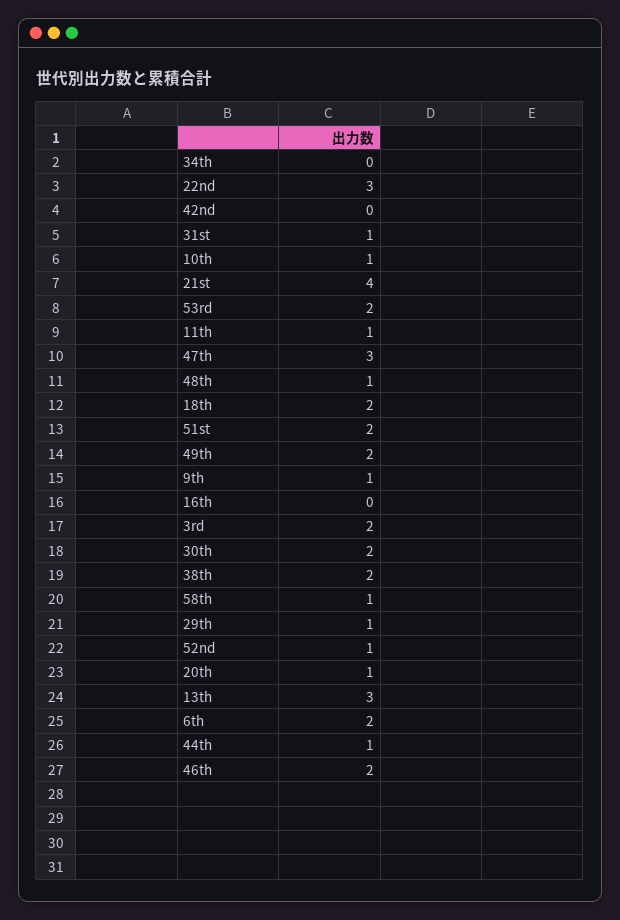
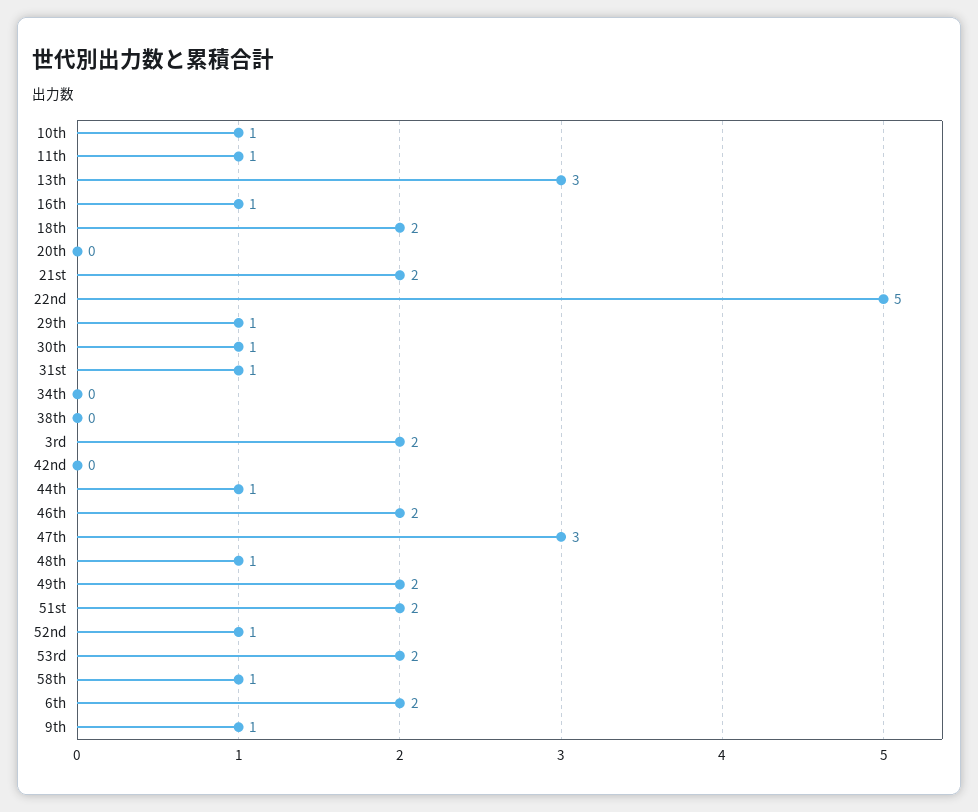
  {
    "34th": 0,
-   "22nd": 3,
+   "22nd": 5,
    "42nd": 0,
    "31st": 1,
    "10th": 1,
-   "21st": 4,
+   "21st": 2,
    "53rd": 2,
    "11th": 1,
    "47th": 3,
    "48th": 1,
    "18th": 2,
    "51st": 2,
    "49th": 2,
    "9th": 1,
-   "16th": 0,
+   "16th": 1,
    "3rd": 2,
-   "30th": 2,
+   "30th": 1,
-   "38th": 2,
+   "38th": 0,
    "58th": 1,
    "29th": 1,
    "52nd": 1,
-   "20th": 1,
+   "20th": 0,
    "13th": 3,
    "6th": 2,
    "44th": 1,
    "46th": 2
  }

